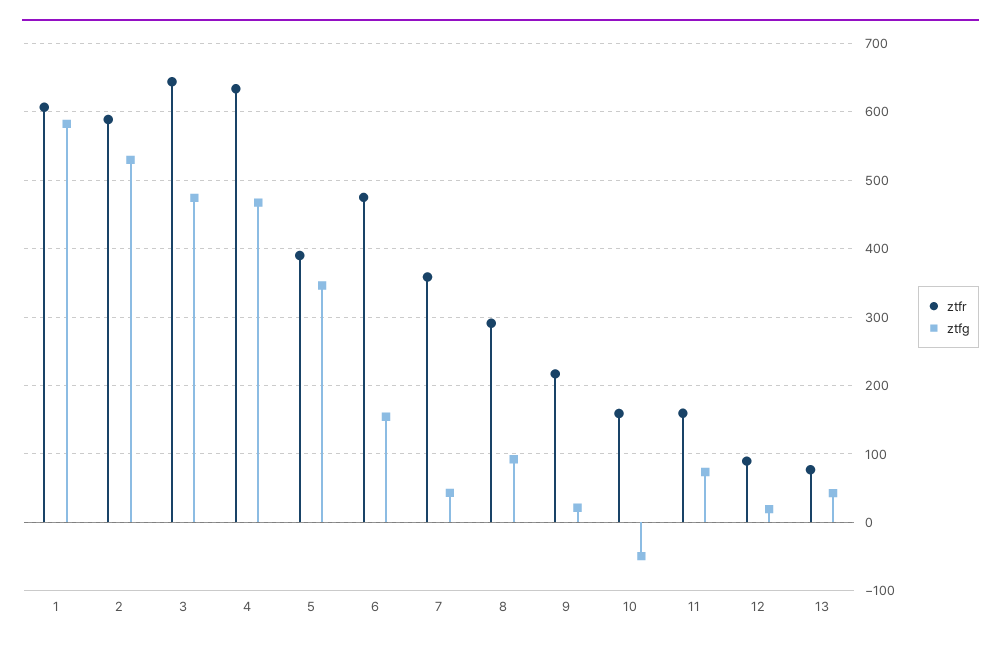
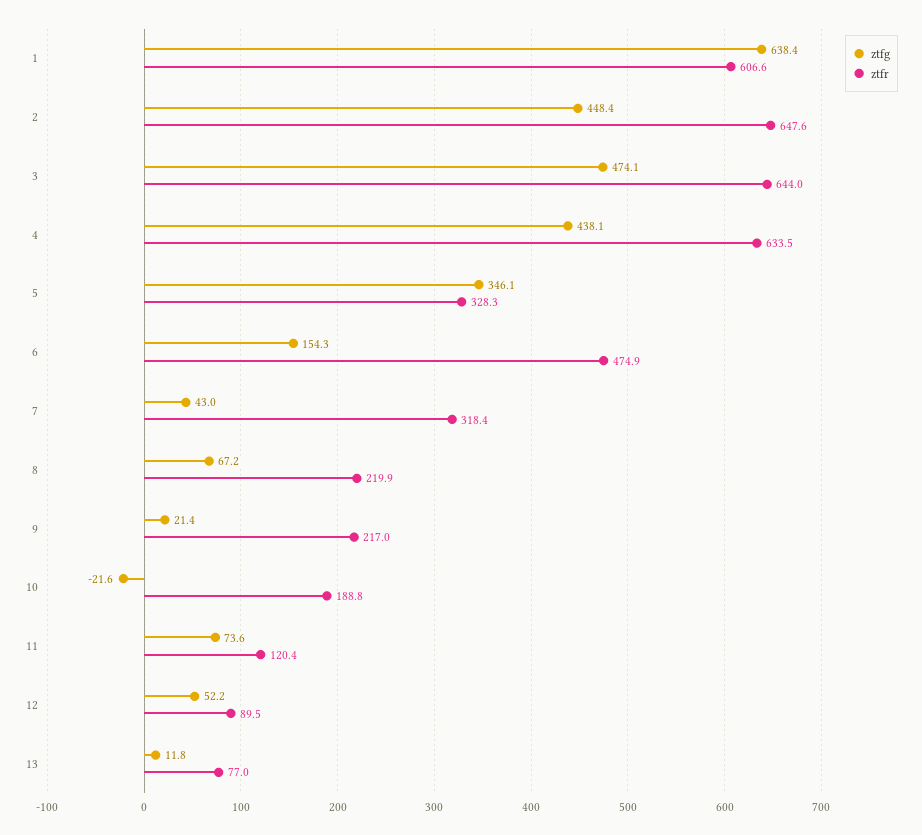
  {
    "ztfr": {
      "1": 606.6,
-     "2": 590,
+     "2": 647.6,
      "3": 644,
      "4": 633.5,
-     "5": 390,
+     "5": 328.3,
      "6": 474.9,
-     "7": 360,
+     "7": 318.4,
-     "8": 290,
+     "8": 219.9,
      "9": 217,
-     "10": 160,
+     "10": 188.8,
-     "11": 160,
+     "11": 120.4,
      "12": 89.5,
      "13": 77
    },
    "ztfg": {
-     "1": 580,
+     "1": 638.4,
-     "2": 530,
+     "2": 448.4,
      "3": 474.1,
-     "4": 470,
+     "4": 438.1,
      "5": 346.1,
      "6": 154.3,
      "7": 43,
-     "8": 90,
+     "8": 67.2,
      "9": 21.4,
-     "10": -50,
+     "10": -21.6,
      "11": 73.6,
-     "12": 20,
+     "12": 52.2,
-     "13": 40
+     "13": 11.8
    }
  }

